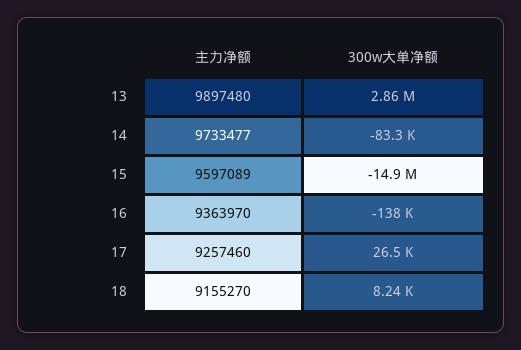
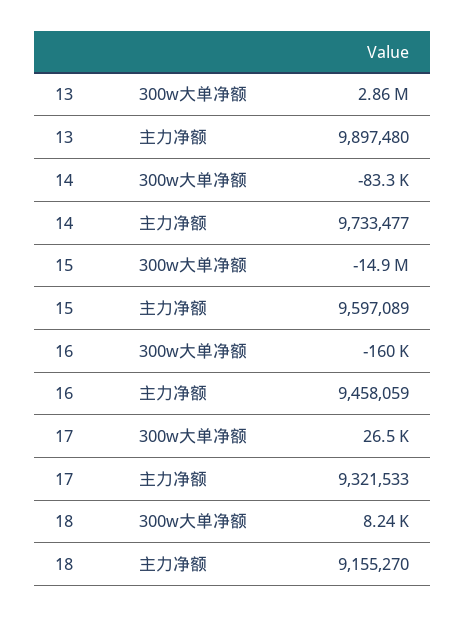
  {
    "主力净额": {
      "13": 9897480,
      "14": 9733477,
      "15": 9597089,
-     "16": 9363970,
+     "16": 9458059,
-     "17": 9257460,
+     "17": 9321533,
      "18": 9155270
    },
    "300w大单净额": {
      "13": 2860000,
      "14": -83300,
      "15": -14900000,
-     "16": -138000,
+     "16": -160000,
      "17": 26500,
      "18": 8240
    }
  }

